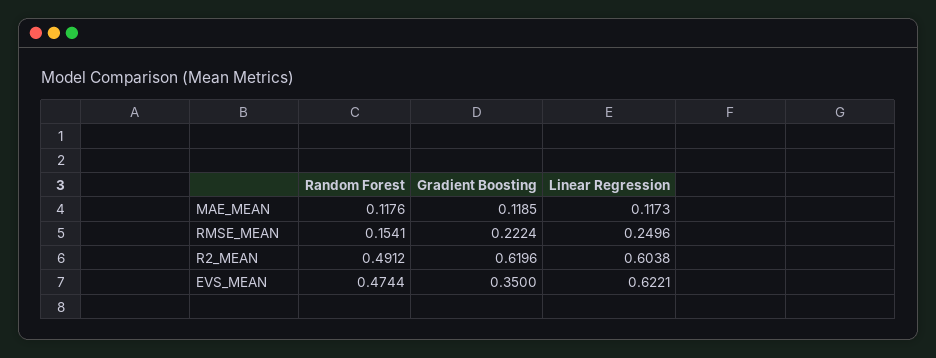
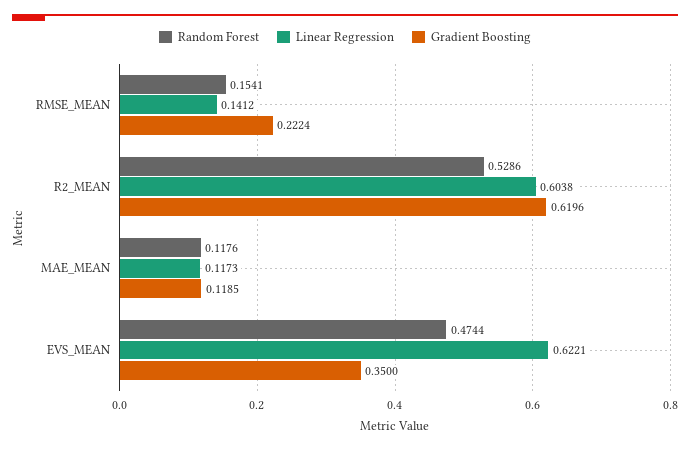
  {
    "Random Forest": {
      "MAE_MEAN": 0.1176,
      "RMSE_MEAN": 0.1541,
-     "R2_MEAN": 0.4912,
+     "R2_MEAN": 0.5286,
      "EVS_MEAN": 0.4744
    },
    "Gradient Boosting": {
      "MAE_MEAN": 0.1185,
      "RMSE_MEAN": 0.2224,
      "R2_MEAN": 0.6196,
      "EVS_MEAN": 0.35
    },
    "Linear Regression": {
      "MAE_MEAN": 0.1173,
-     "RMSE_MEAN": 0.2496,
+     "RMSE_MEAN": 0.1412,
      "R2_MEAN": 0.6038,
      "EVS_MEAN": 0.6221
    }
  }

